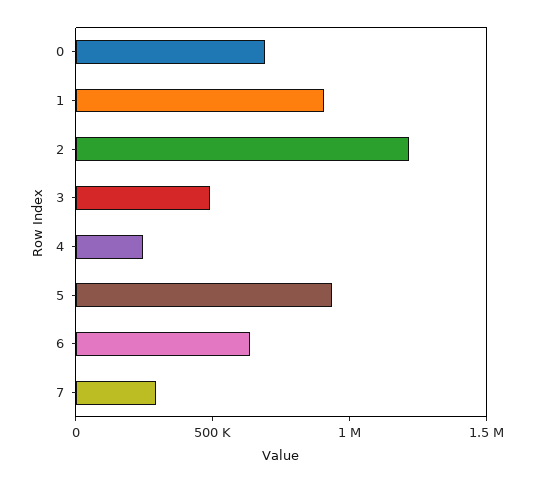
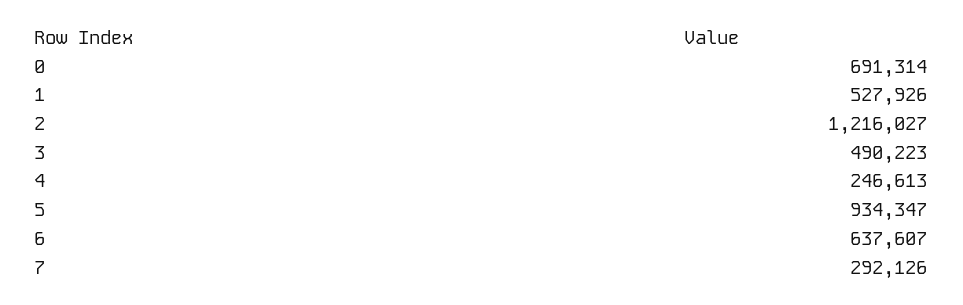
  {
    "0": 691314,
-   "1": 900000,
+   "1": 527926,
    "2": 1216027,
    "3": 490223,
    "4": 246613,
    "5": 934347,
    "6": 637607,
    "7": 292126
  }

